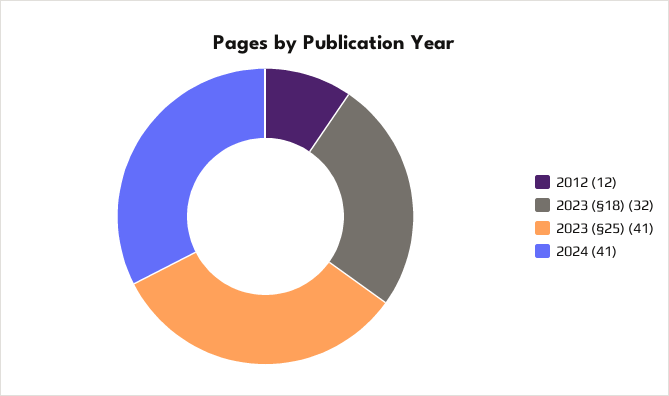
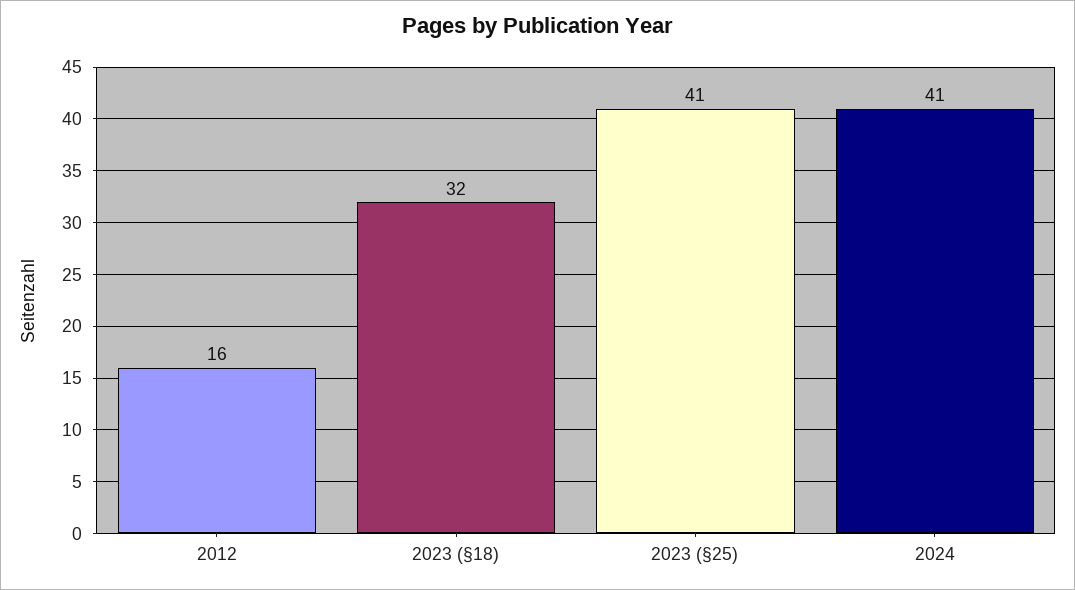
  {
-   "2012": 12,
+   "2012": 16,
    "2023 (§18)": 32,
    "2023 (§25)": 41,
    "2024": 41
  }

